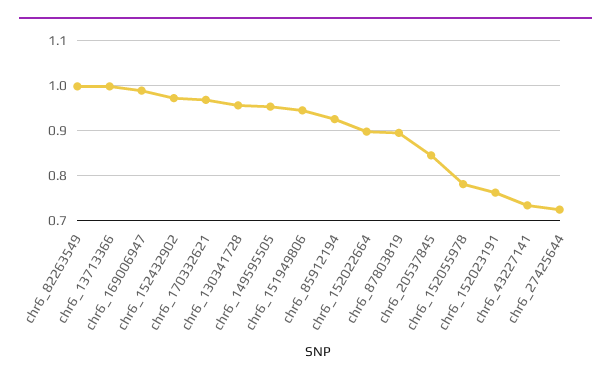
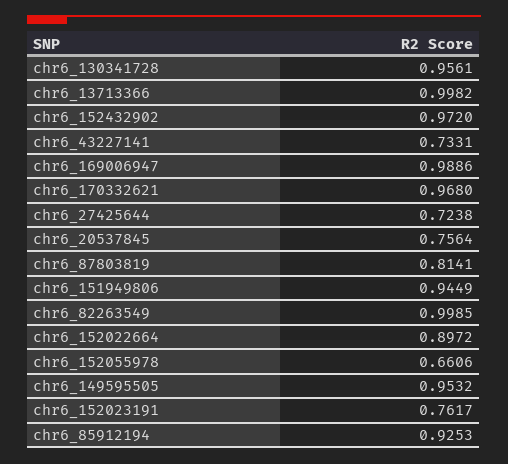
  {
    "chr6_82263549": 0.9985,
    "chr6_13713366": 0.9982,
    "chr6_169006947": 0.9886,
    "chr6_152432902": 0.972,
    "chr6_170332621": 0.968,
    "chr6_130341728": 0.9561,
    "chr6_149595505": 0.9532,
    "chr6_151949806": 0.9449,
    "chr6_85912194": 0.9253,
    "chr6_152022664": 0.8972,
-   "chr6_87803819": 0.9,
+   "chr6_87803819": 0.8141,
-   "chr6_20537845": 0.84,
+   "chr6_20537845": 0.7564,
-   "chr6_152055978": 0.78,
+   "chr6_152055978": 0.6606,
    "chr6_152023191": 0.7617,
    "chr6_43227141": 0.7331,
    "chr6_27425644": 0.7238
  }

